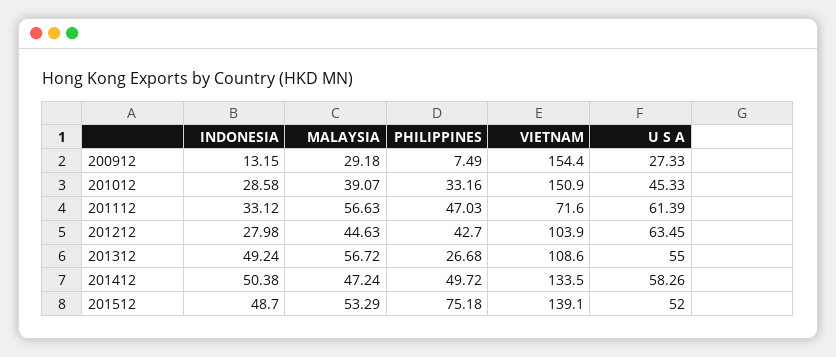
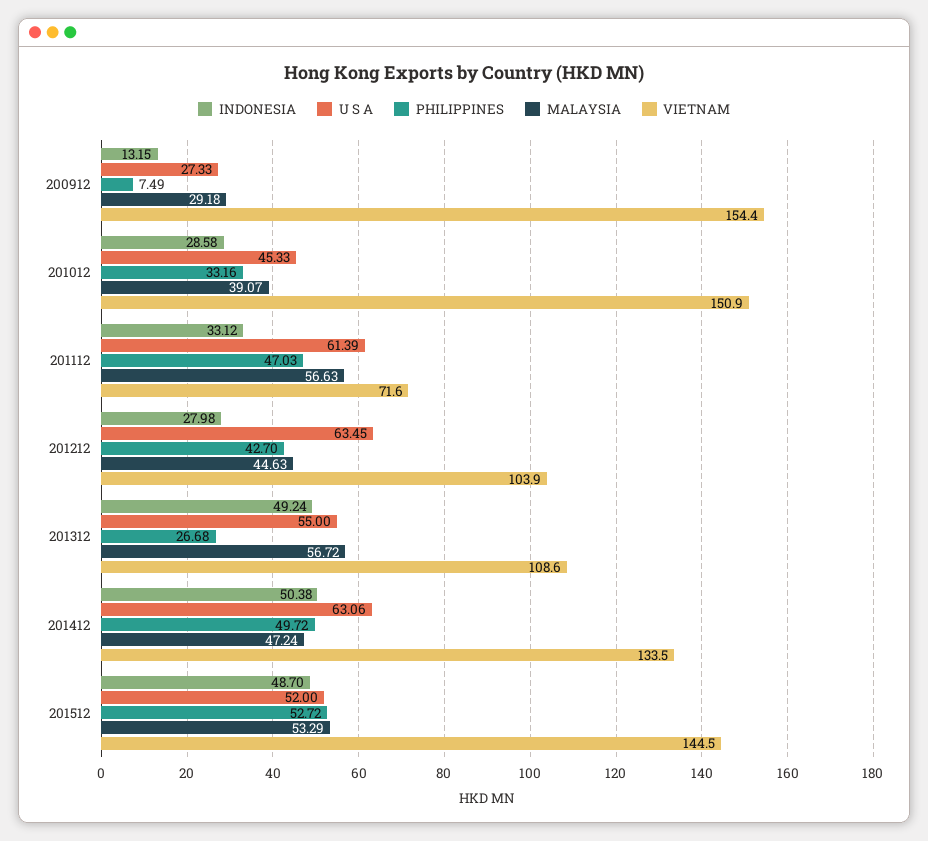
  {
    "INDONESIA": {
      "200912": 13.15,
      "201012": 28.58,
      "201112": 33.12,
      "201212": 27.98,
      "201312": 49.24,
      "201412": 50.38,
      "201512": 48.7
    },
    "MALAYSIA": {
      "200912": 29.18,
      "201012": 39.07,
      "201112": 56.63,
      "201212": 44.63,
      "201312": 56.72,
      "201412": 47.24,
      "201512": 53.29
    },
    "PHILIPPINES": {
      "200912": 7.49,
      "201012": 33.16,
      "201112": 47.03,
      "201212": 42.7,
      "201312": 26.68,
      "201412": 49.72,
-     "201512": 75.18
+     "201512": 52.72
    },
    "VIETNAM": {
      "200912": 154.4,
      "201012": 150.9,
      "201112": 71.6,
      "201212": 103.9,
      "201312": 108.6,
      "201412": 133.5,
-     "201512": 139.1
+     "201512": 144.5
    },
    "U S A": {
      "200912": 27.33,
      "201012": 45.33,
      "201112": 61.39,
      "201212": 63.45,
      "201312": 55,
-     "201412": 58.26,
+     "201412": 63.06,
      "201512": 52
    }
  }

